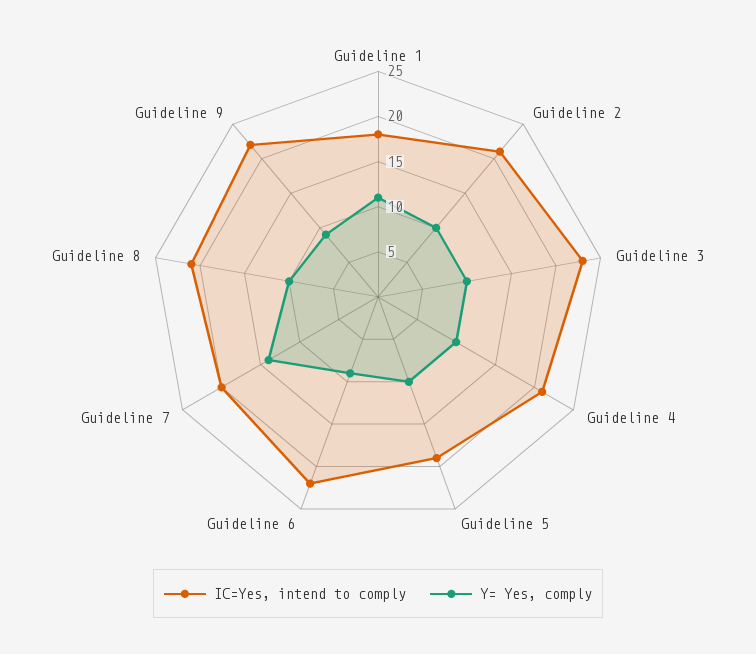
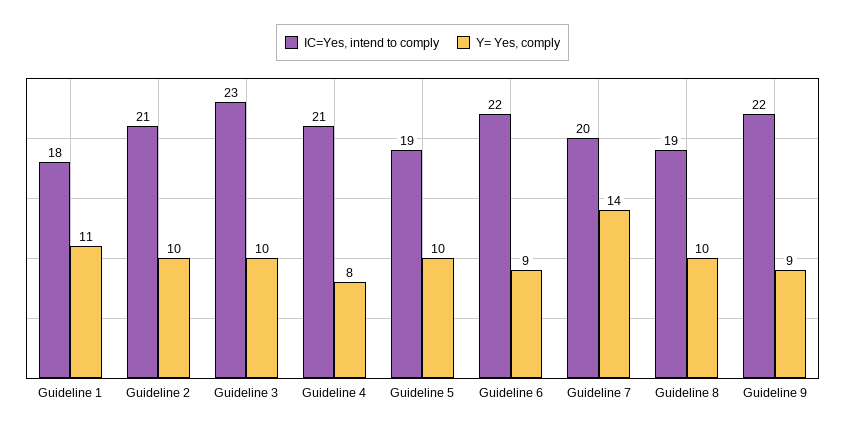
  {
    "IC=Yes, intend to comply": {
      "Guideline 1": 18,
      "Guideline 2": 21,
      "Guideline 3": 23,
      "Guideline 4": 21,
      "Guideline 5": 19,
      "Guideline 6": 22,
      "Guideline 7": 20,
-     "Guideline 8": 21,
+     "Guideline 8": 19,
      "Guideline 9": 22
    },
    "Y= Yes, comply": {
      "Guideline 1": 11,
      "Guideline 2": 10,
      "Guideline 3": 10,
-     "Guideline 4": 10,
+     "Guideline 4": 8,
      "Guideline 5": 10,
      "Guideline 6": 9,
      "Guideline 7": 14,
      "Guideline 8": 10,
      "Guideline 9": 9
    }
  }

